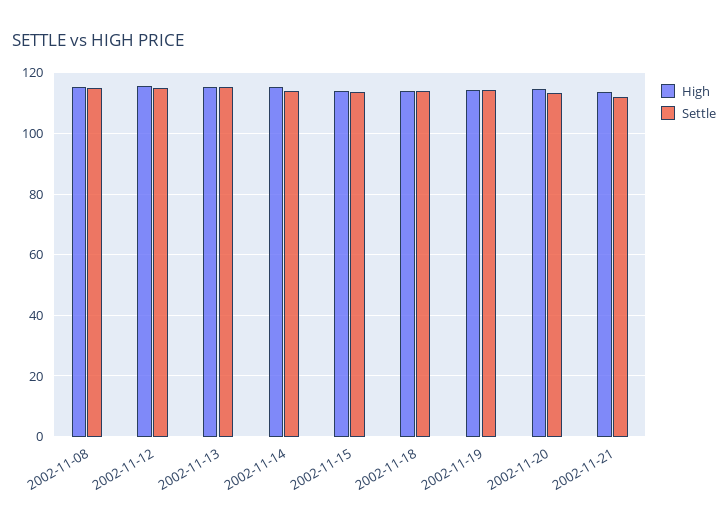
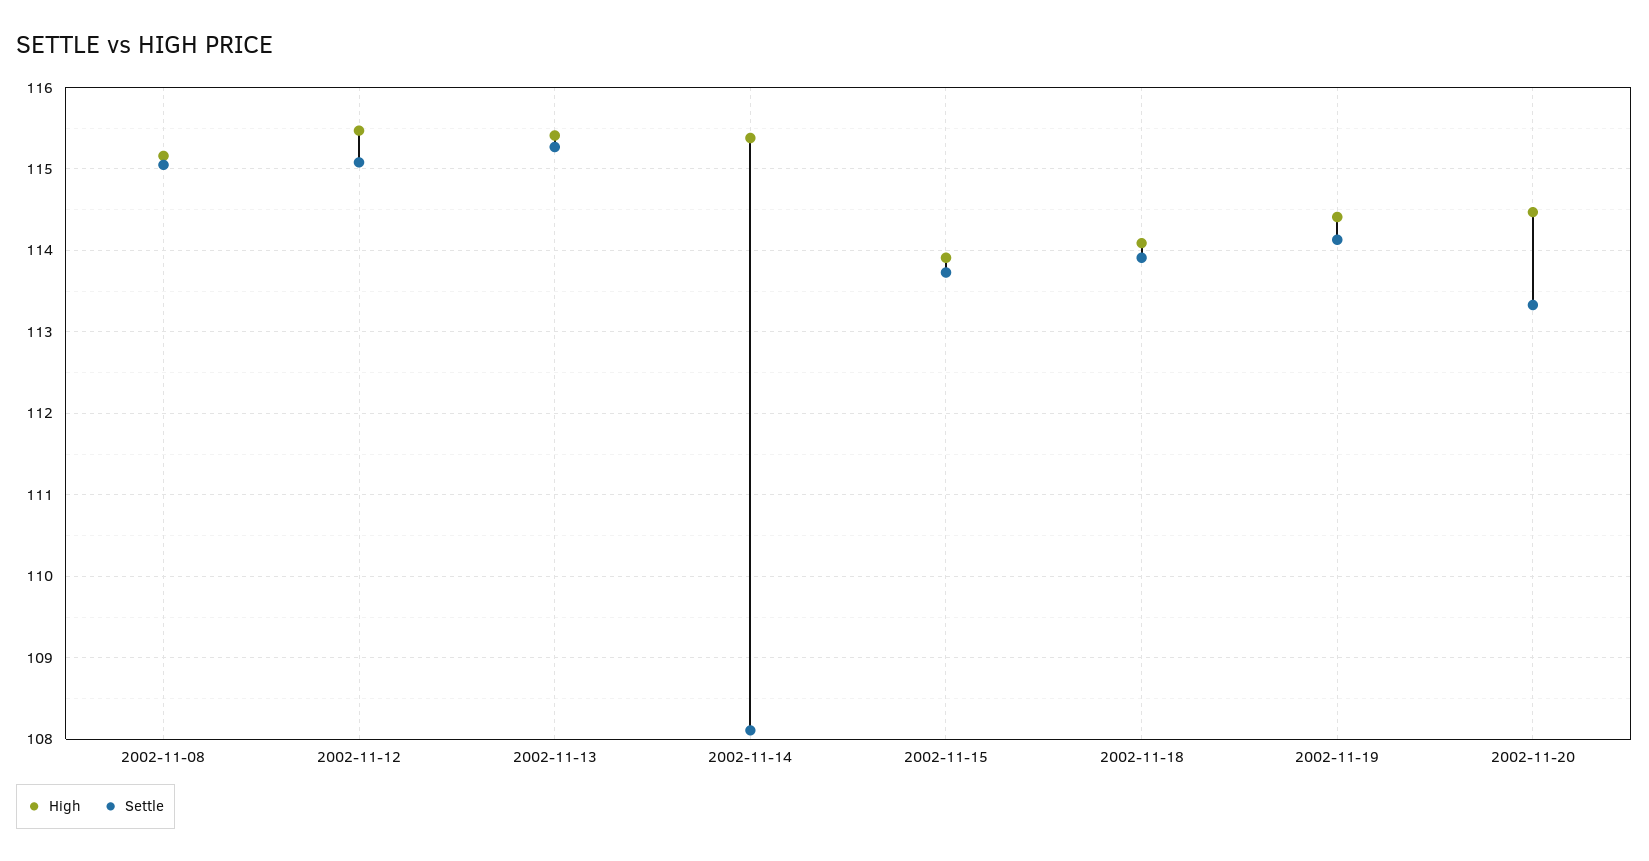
  {
    "High": {
      "2002-11-08": 115.2,
      "2002-11-12": 115.5,
      "2002-11-13": 115.4,
      "2002-11-14": 115.4,
      "2002-11-15": 113.9,
      "2002-11-18": 114.1,
      "2002-11-19": 114.4,
-     "2002-11-20": 114.5,
+     "2002-11-20": 114.5
-     "2002-11-21": 114
    },
    "Settle": {
      "2002-11-08": 115.1,
      "2002-11-12": 115.1,
      "2002-11-13": 115.3,
-     "2002-11-14": 114,
+     "2002-11-14": 108.1,
      "2002-11-15": 113.7,
      "2002-11-18": 113.9,
      "2002-11-19": 114.1,
-     "2002-11-20": 113.3,
+     "2002-11-20": 113.3
-     "2002-11-21": 112
    }
  }

